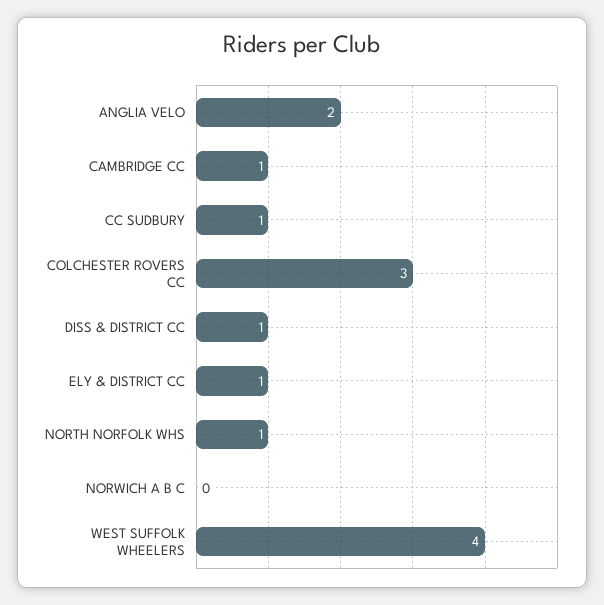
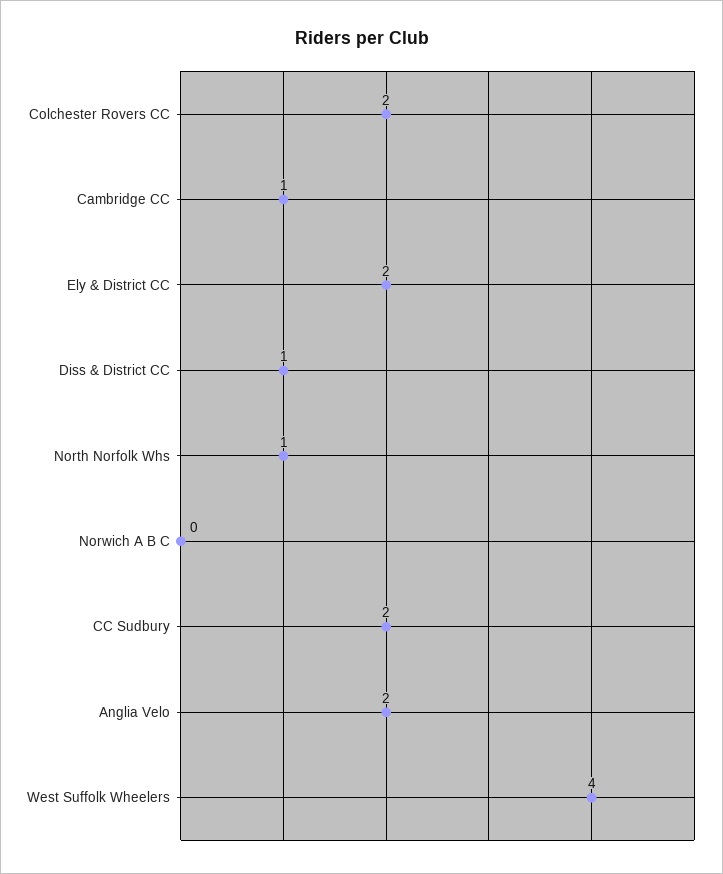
  {
    "ANGLIA VELO": 2,
    "CAMBRIDGE CC": 1,
-   "CC SUDBURY": 1,
+   "CC SUDBURY": 2,
-   "COLCHESTER ROVERS CC": 3,
+   "COLCHESTER ROVERS CC": 2,
    "DISS & DISTRICT CC": 1,
-   "ELY & DISTRICT CC": 1,
+   "ELY & DISTRICT CC": 2,
    "NORTH NORFOLK WHS": 1,
    "NORWICH A B C": 0,
    "WEST SUFFOLK WHEELERS": 4
  }

